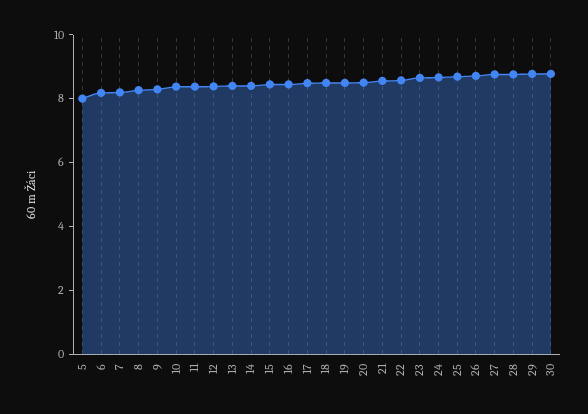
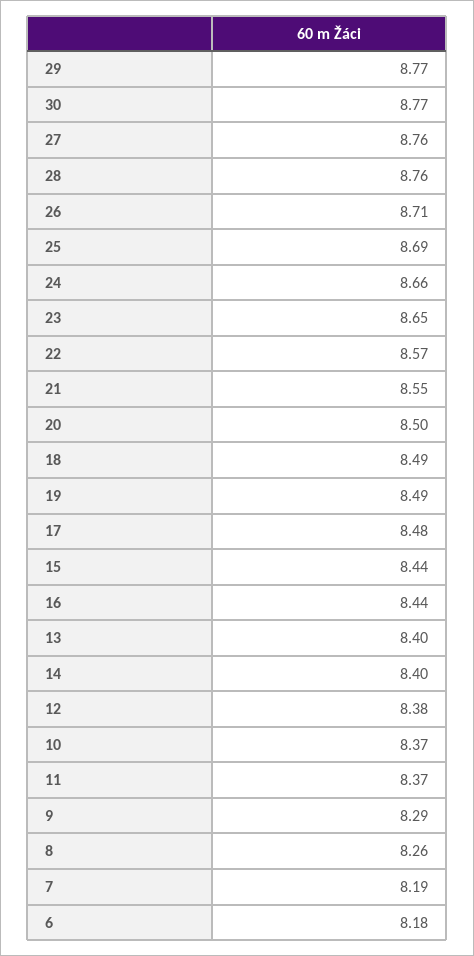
  {
-   "5": 8,
    "6": 8.18,
    "7": 8.19,
    "8": 8.26,
    "9": 8.29,
    "10": 8.37,
    "11": 8.37,
    "12": 8.38,
    "13": 8.4,
    "14": 8.4,
    "15": 8.44,
    "16": 8.44,
    "17": 8.48,
    "18": 8.49,
    "19": 8.49,
    "20": 8.5,
    "21": 8.55,
    "22": 8.57,
    "23": 8.65,
    "24": 8.66,
    "25": 8.69,
    "26": 8.71,
    "27": 8.76,
    "28": 8.76,
    "29": 8.77,
    "30": 8.77
  }

